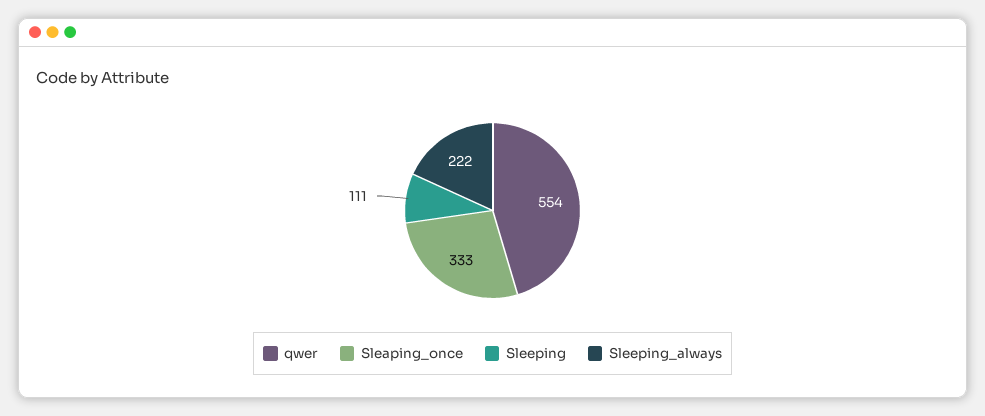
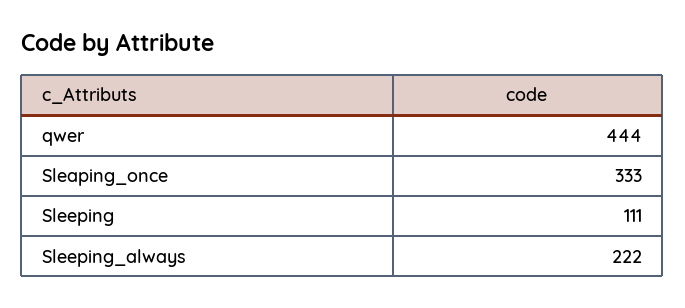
  {
-   "qwer": 554,
+   "qwer": 444,
    "Sleaping_once": 333,
    "Sleeping": 111,
    "Sleeping_always": 222
  }

